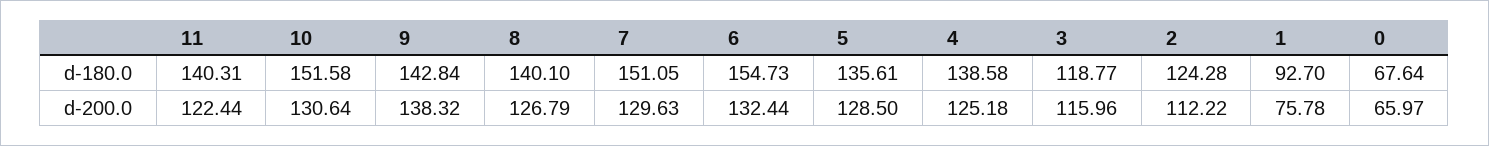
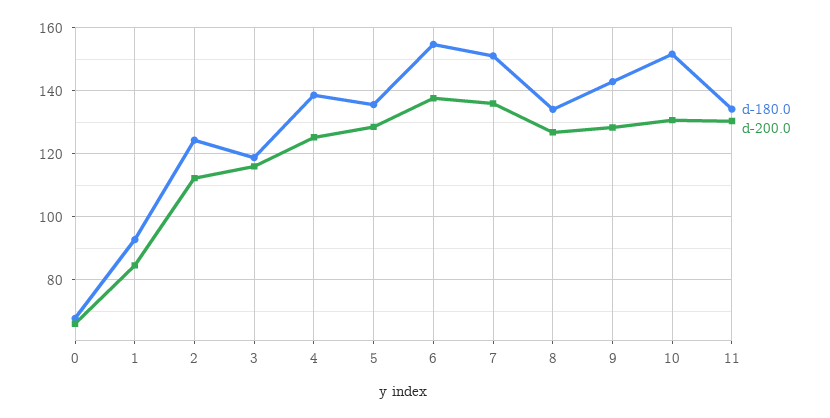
  {
    "d-180.0": {
-     "11": 140.31,
+     "11": 134,
      "10": 151.58,
      "9": 142.84,
-     "8": 140.1,
+     "8": 134,
      "7": 151.05,
      "6": 154.73,
      "5": 135.61,
      "4": 138.58,
      "3": 118.77,
      "2": 124.28,
      "1": 92.7,
      "0": 67.64
    },
    "d-200.0": {
-     "11": 122.44,
+     "11": 130,
      "10": 130.64,
-     "9": 138.32,
+     "9": 128,
      "8": 126.79,
-     "7": 129.63,
+     "7": 136,
-     "6": 132.44,
+     "6": 138,
      "5": 128.5,
      "4": 125.18,
      "3": 115.96,
      "2": 112.22,
-     "1": 75.78,
+     "1": 84,
      "0": 65.97
    }
  }

